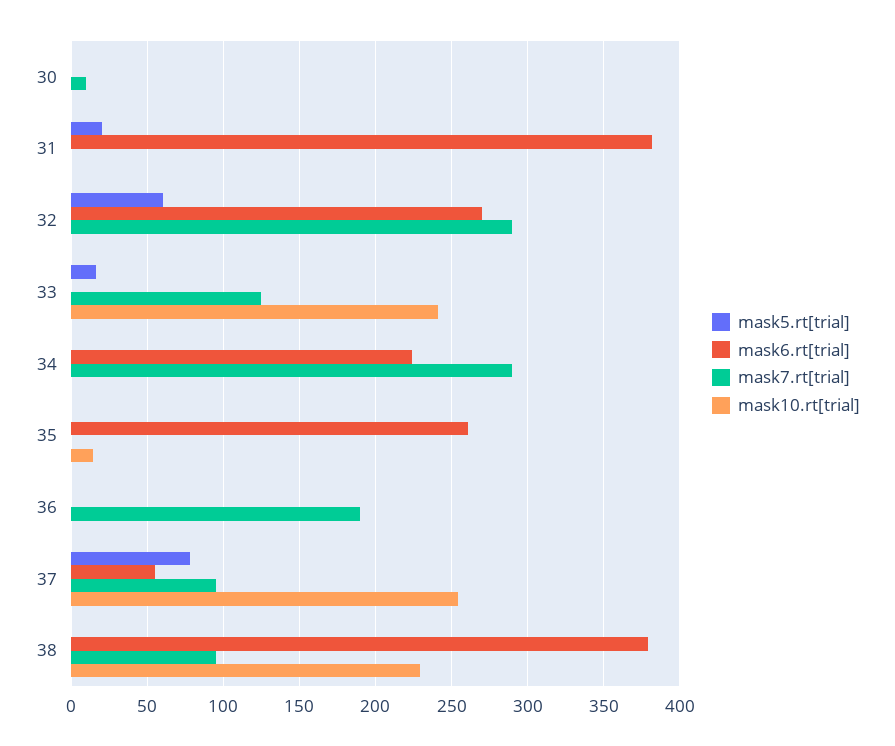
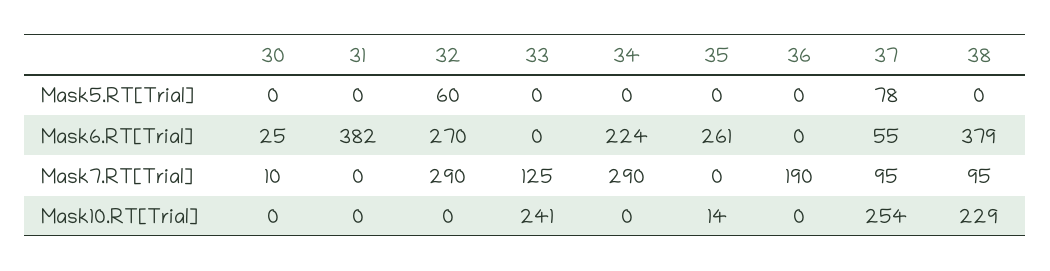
  {
    "mask5.rt[trial]": {
      "30": 0,
-     "31": 20,
+     "31": 0,
      "32": 60,
-     "33": 15,
+     "33": 0,
      "34": 0,
      "35": 0,
      "36": 0,
      "37": 78,
      "38": 0
    },
    "mask6.rt[trial]": {
-     "30": 0,
+     "30": 25,
      "31": 382,
      "32": 270,
      "33": 0,
      "34": 224,
      "35": 261,
      "36": 0,
      "37": 55,
      "38": 379
    },
    "mask7.rt[trial]": {
      "30": 10,
      "31": 0,
      "32": 290,
      "33": 125,
      "34": 290,
      "35": 0,
      "36": 190,
      "37": 95,
      "38": 95
    },
    "mask10.rt[trial]": {
      "30": 0,
      "31": 0,
      "32": 0,
      "33": 241,
      "34": 0,
      "35": 14,
      "36": 0,
      "37": 254,
      "38": 229
    }
  }

